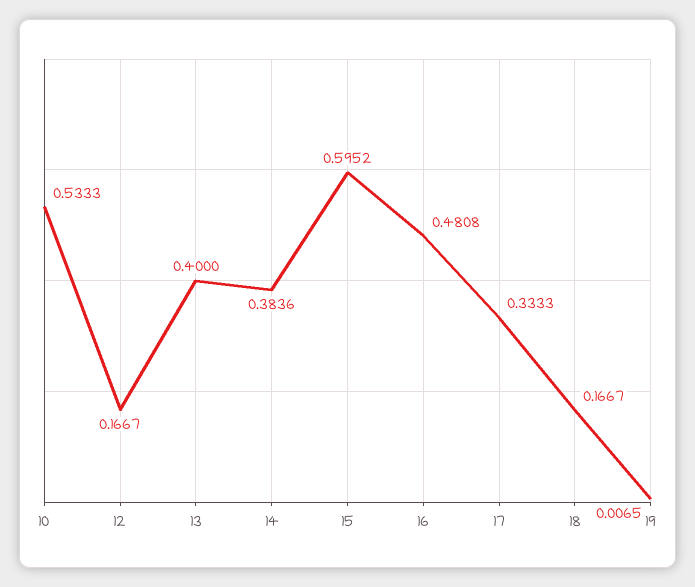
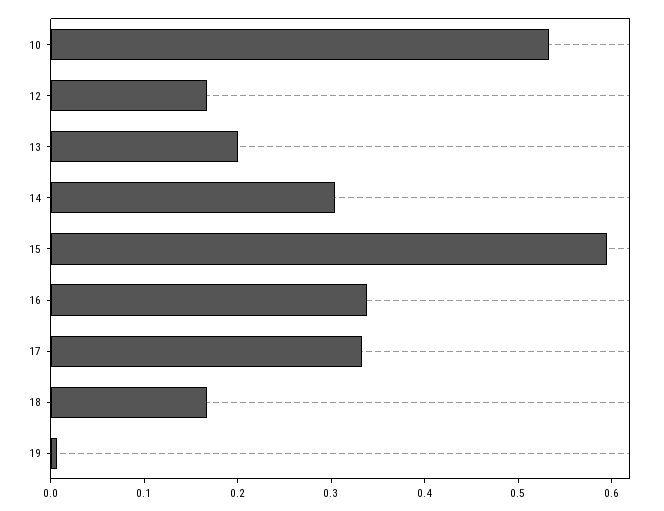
  {
    "10": 0.5333,
    "12": 0.1667,
-   "13": 0.4,
+   "13": 0.2,
-   "14": 0.3836,
+   "14": 0.3,
    "15": 0.5952,
-   "16": 0.4808,
+   "16": 0.34,
    "17": 0.3333,
    "18": 0.1667,
    "19": 0.0065
  }

